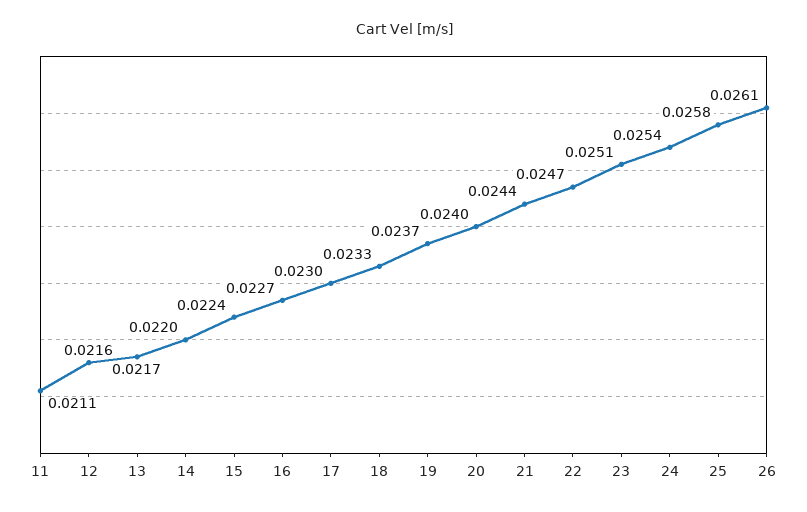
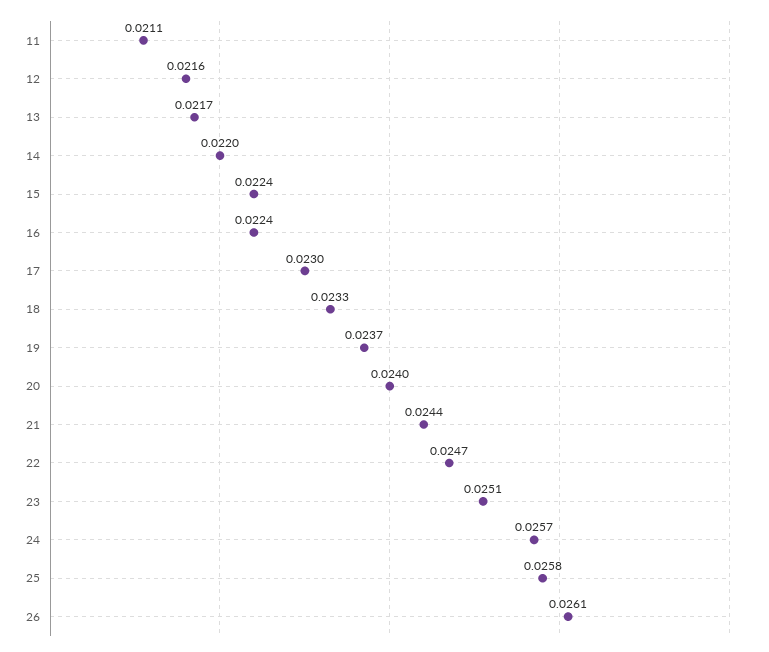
  {
    "11": 0.0211,
    "12": 0.0216,
    "13": 0.0217,
    "14": 0.022,
    "15": 0.0224,
-   "16": 0.0227,
+   "16": 0.0224,
    "17": 0.023,
    "18": 0.0233,
    "19": 0.0237,
    "20": 0.024,
    "21": 0.0244,
    "22": 0.0247,
    "23": 0.0251,
-   "24": 0.0254,
+   "24": 0.0257,
    "25": 0.0258,
    "26": 0.0261
  }

